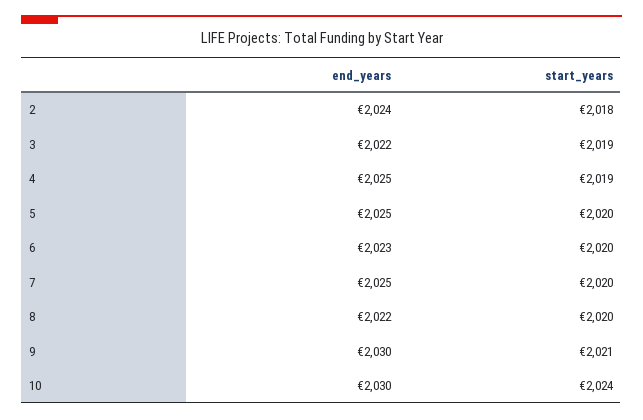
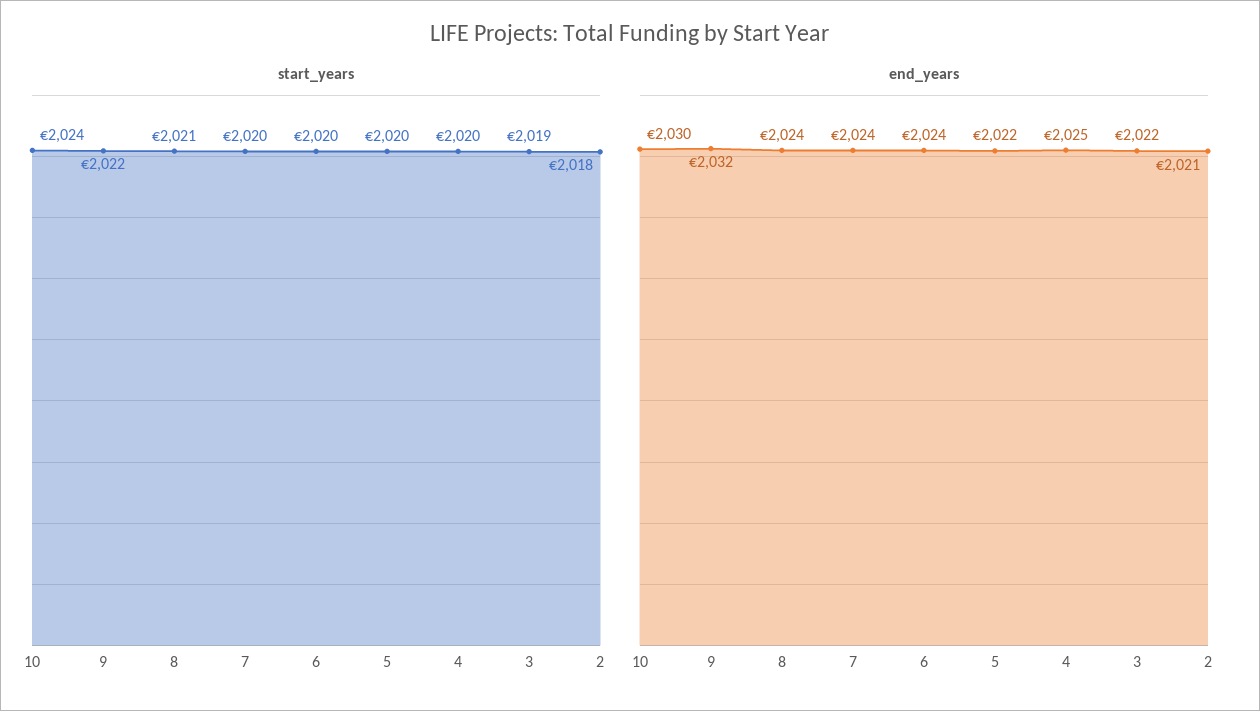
  {
    "end_years": {
-     "2": 2024,
+     "2": 2021,
      "3": 2022,
      "4": 2025,
-     "5": 2025,
+     "5": 2022,
-     "6": 2023,
+     "6": 2024,
-     "7": 2025,
+     "7": 2024,
-     "8": 2022,
+     "8": 2024,
-     "9": 2030,
+     "9": 2032,
      "10": 2030
    },
    "start_years": {
      "2": 2018,
      "3": 2019,
-     "4": 2019,
+     "4": 2020,
      "5": 2020,
      "6": 2020,
      "7": 2020,
-     "8": 2020,
+     "8": 2021,
-     "9": 2021,
+     "9": 2022,
      "10": 2024
    }
  }

